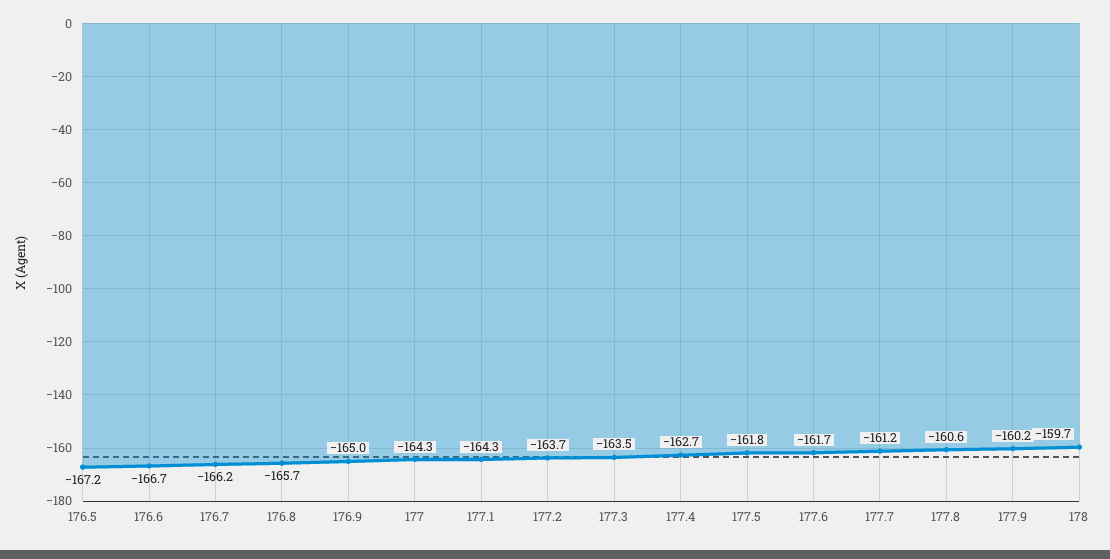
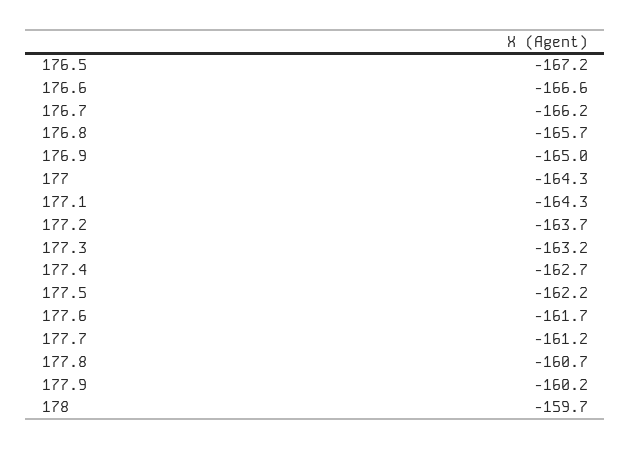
  {
    "176.5": -167.2,
-   "176.6": -166.7,
+   "176.6": -166.6,
    "176.7": -166.2,
    "176.8": -165.7,
    "176.9": -165,
    "177": -164.3,
    "177.1": -164.3,
    "177.2": -163.7,
-   "177.3": -163.5,
+   "177.3": -163.2,
    "177.4": -162.7,
-   "177.5": -161.8,
+   "177.5": -162.2,
    "177.6": -161.7,
    "177.7": -161.2,
-   "177.8": -160.6,
+   "177.8": -160.7,
    "177.9": -160.2,
    "178": -159.7
  }

